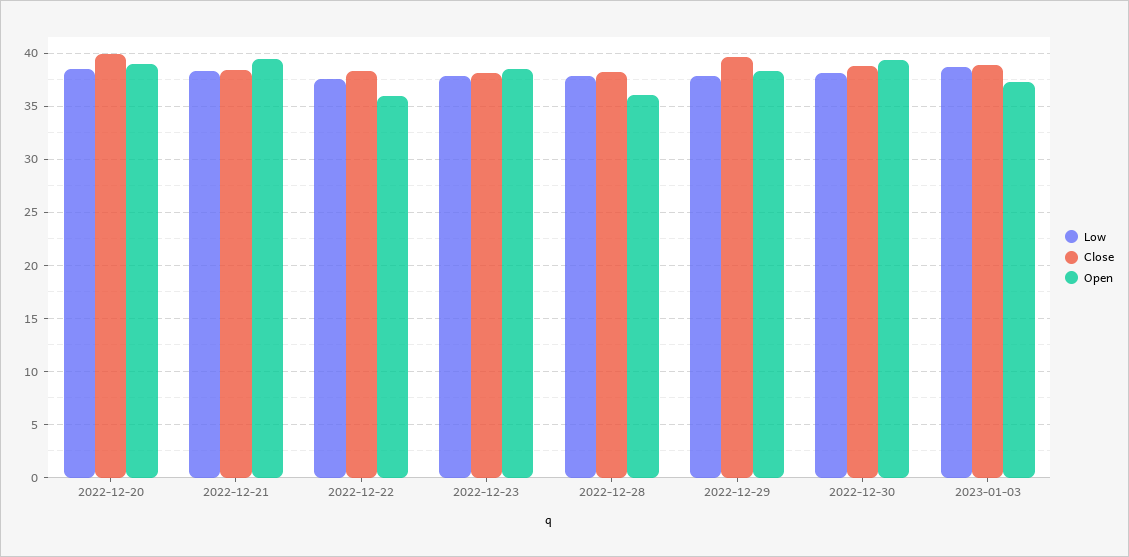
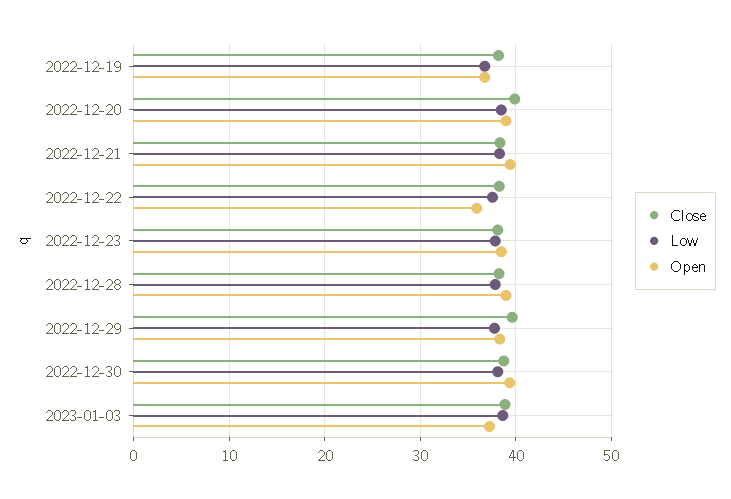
  {
    "Low": {
      "2022-12-20": 39,
      "2022-12-21": 38,
      "2022-12-22": 38,
      "2022-12-23": 38,
      "2022-12-28": 38,
      "2022-12-29": 38,
      "2022-12-30": 38,
-     "2023-01-03": 39
+     "2023-01-03": 39,
+     "2022-12-19": 37
    },
    "Close": {
      "2022-12-20": 40,
      "2022-12-21": 38,
      "2022-12-22": 38,
      "2022-12-23": 38,
      "2022-12-28": 38,
      "2022-12-29": 40,
      "2022-12-30": 39,
-     "2023-01-03": 39
+     "2023-01-03": 39,
+     "2022-12-19": 38
    },
    "Open": {
      "2022-12-20": 39,
      "2022-12-21": 39,
      "2022-12-22": 36,
      "2022-12-23": 39,
-     "2022-12-28": 36,
+     "2022-12-28": 39,
      "2022-12-29": 38,
      "2022-12-30": 39,
-     "2023-01-03": 37
+     "2023-01-03": 37,
+     "2022-12-19": 37
    }
  }

